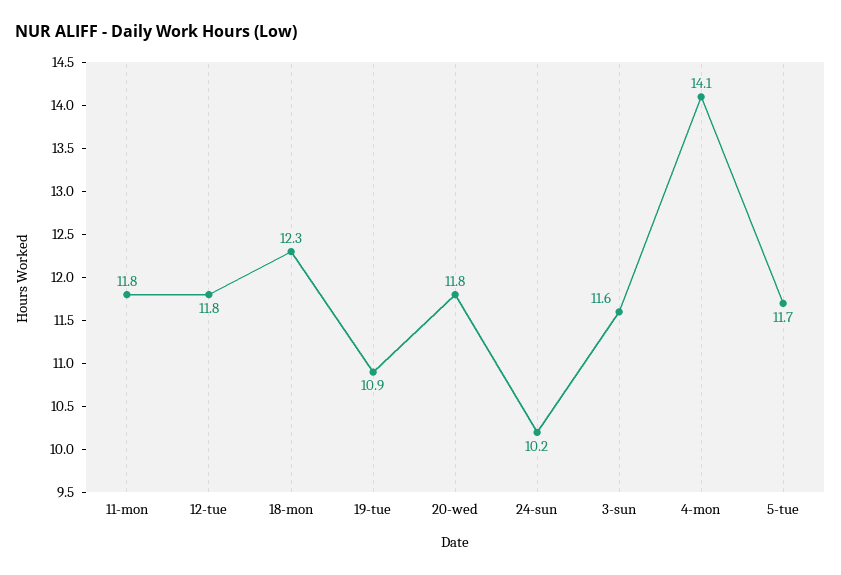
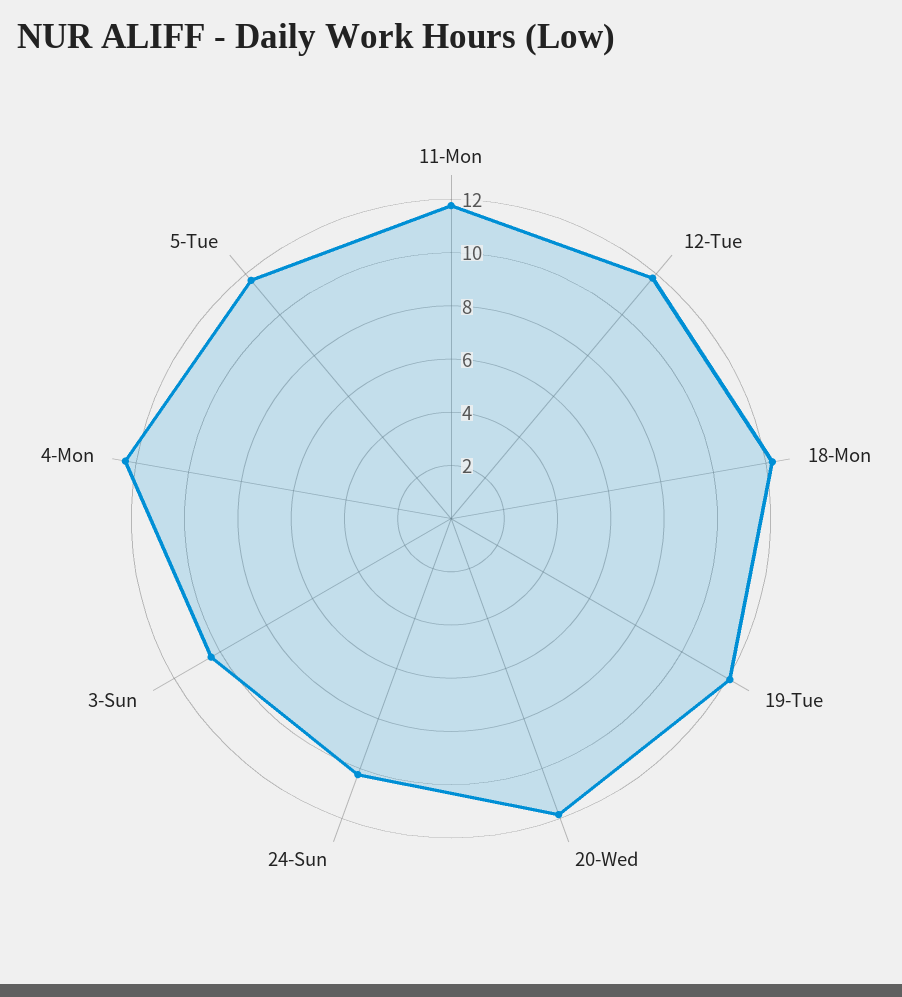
  {
    "11-mon": 11.8,
    "12-tue": 11.8,
    "18-mon": 12.3,
-   "19-tue": 10.9,
+   "19-tue": 12,
    "20-wed": 11.8,
    "24-sun": 10.2,
-   "3-sun": 11.6,
+   "3-sun": 10.5,
-   "4-mon": 14.1,
+   "4-mon": 12.5,
    "5-tue": 11.7
  }

